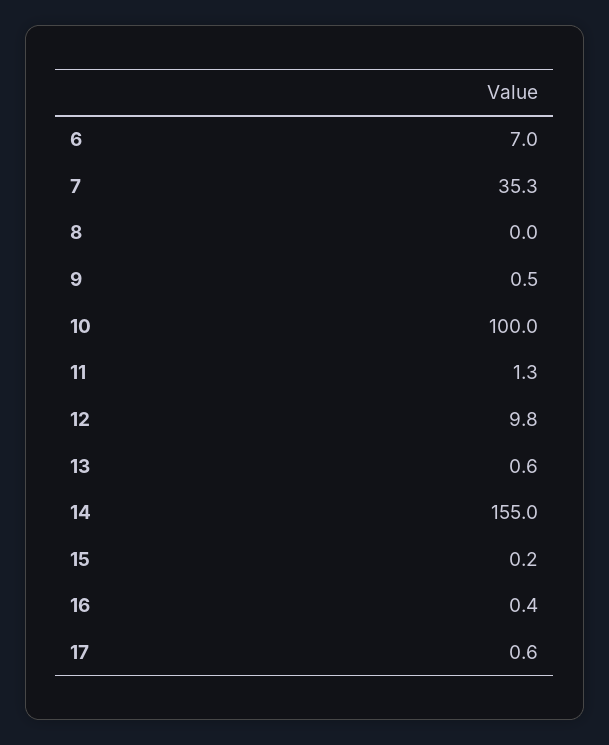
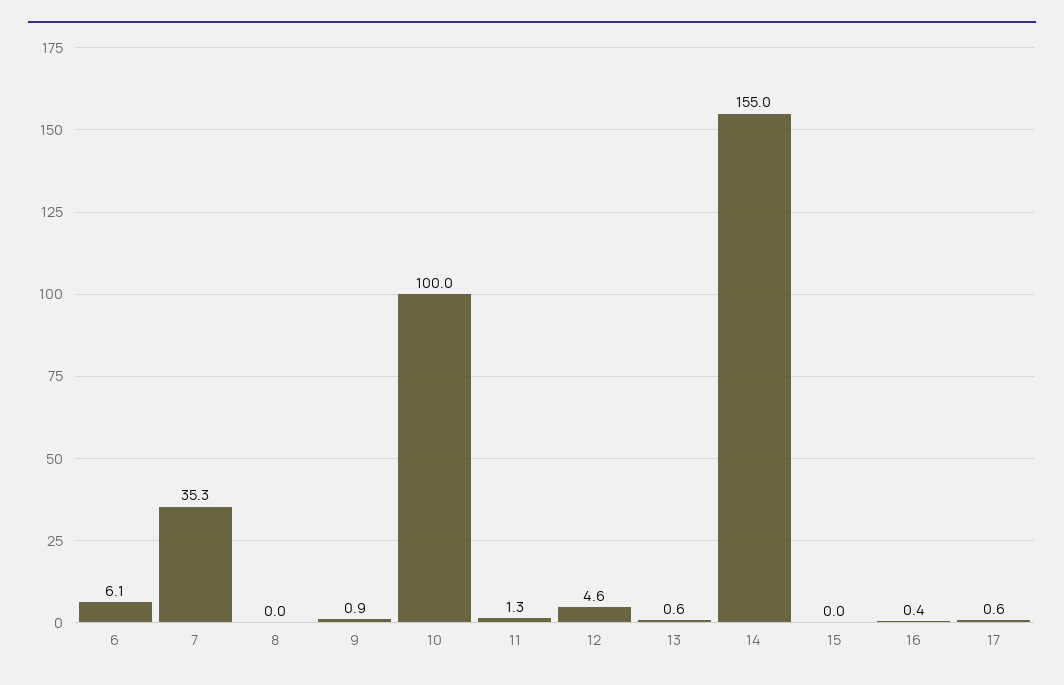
  {
-   "6": 7,
+   "6": 6.1,
    "7": 35.3,
    "8": 0,
-   "9": 0.5,
+   "9": 0.9,
    "10": 100,
    "11": 1.3,
-   "12": 9.8,
+   "12": 4.6,
    "13": 0.6,
    "14": 155,
-   "15": 0.2,
+   "15": 0,
    "16": 0.4,
    "17": 0.6
  }

